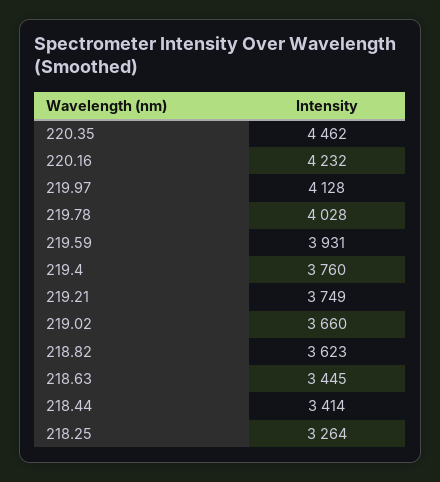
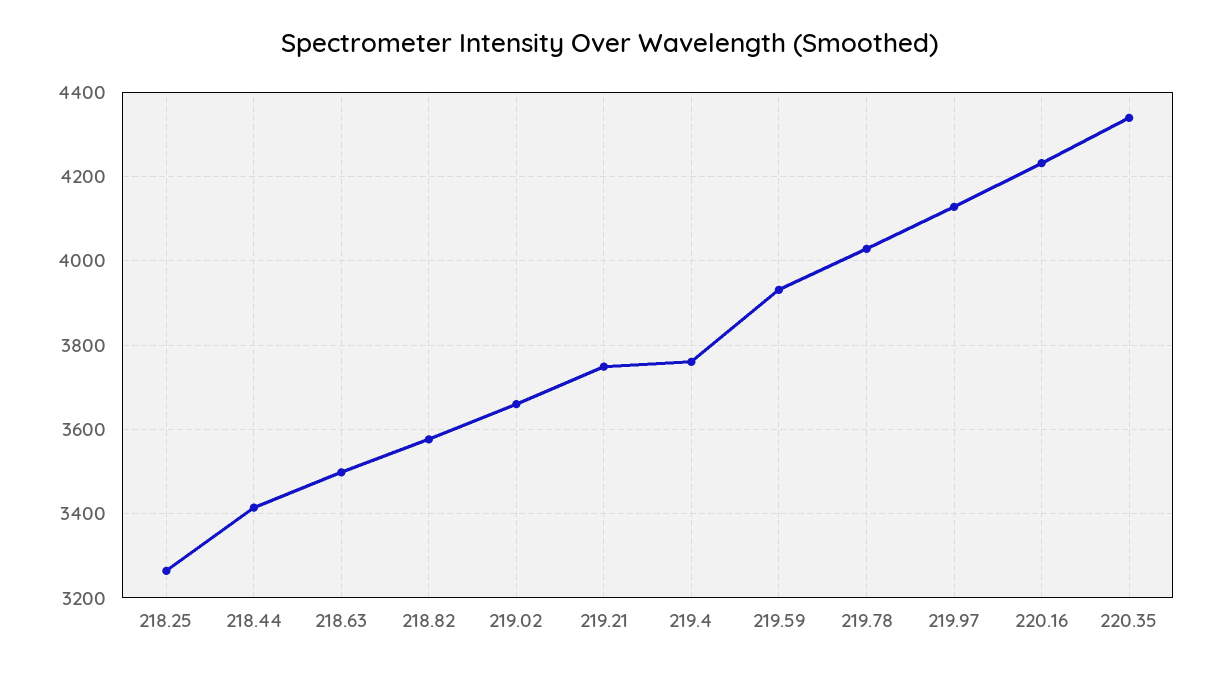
  {
-   "220.35": 4462,
+   "220.35": 4340,
    "220.16": 4232,
    "219.97": 4128,
    "219.78": 4028,
    "219.59": 3931,
    "219.4": 3760,
    "219.21": 3749,
    "219.02": 3660,
-   "218.82": 3623,
+   "218.82": 3580,
-   "218.63": 3445,
+   "218.63": 3500,
    "218.44": 3414,
    "218.25": 3264
  }

